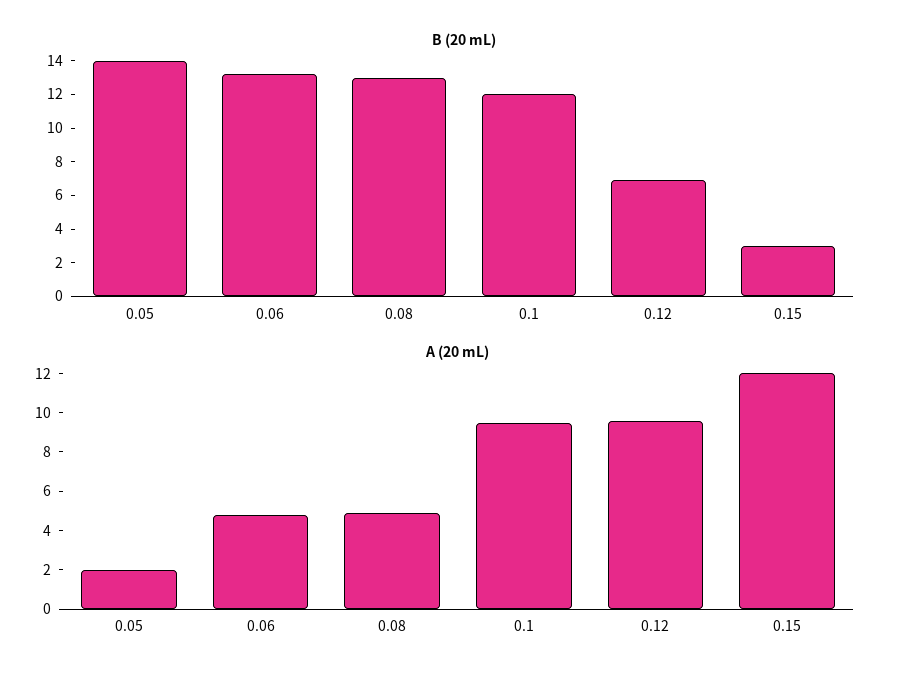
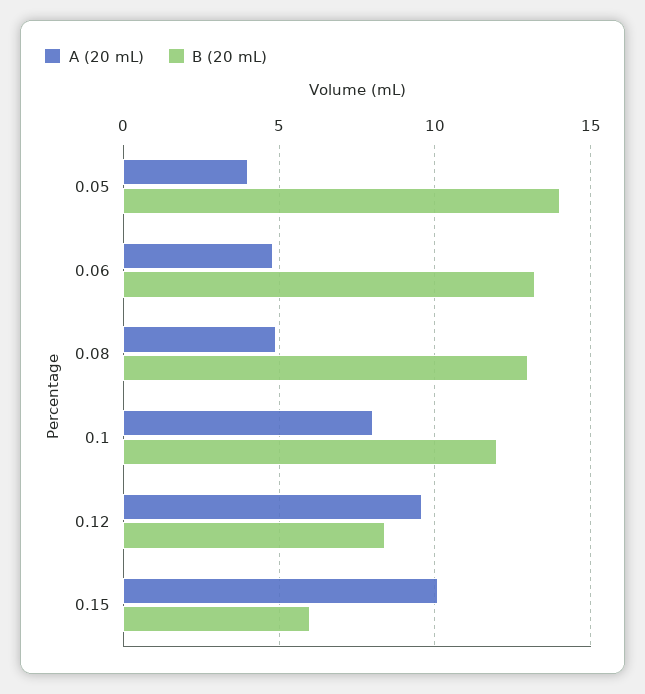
  {
    "B (20 mL)": {
      "0.05": 14,
      "0.06": 13,
      "0.08": 13,
      "0.1": 12,
-     "0.12": 7,
+     "0.12": 8.5,
-     "0.15": 3
+     "0.15": 6
    },
    "A (20 mL)": {
-     "0.05": 2,
+     "0.05": 4,
      "0.06": 5,
      "0.08": 5,
-     "0.1": 9.5,
+     "0.1": 8,
      "0.12": 9.5,
-     "0.15": 12
+     "0.15": 10
    }
  }

